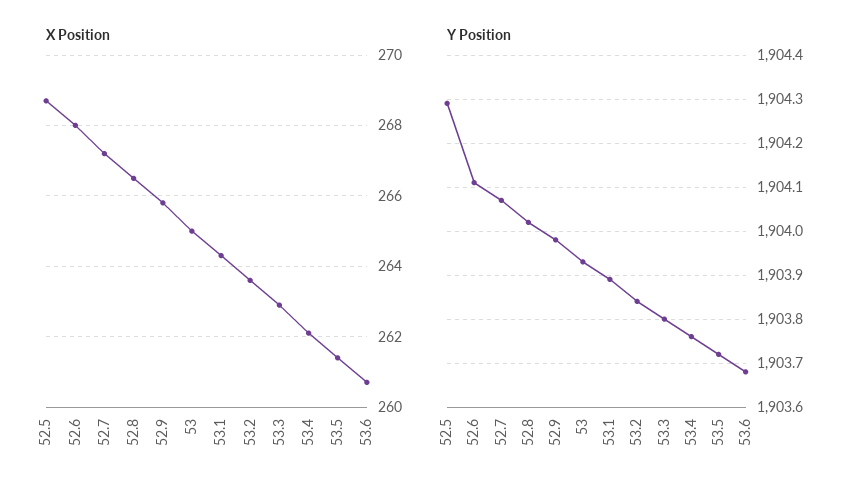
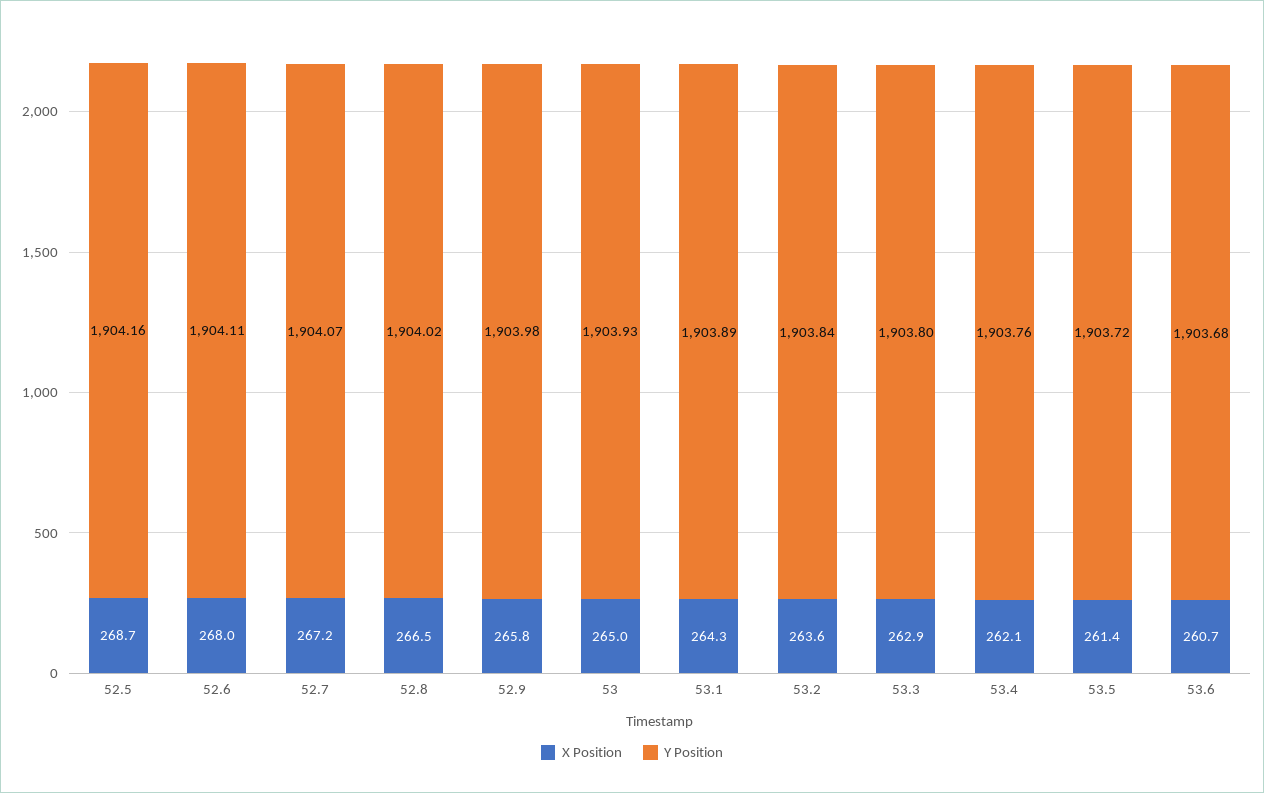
  {
    "X Position": {
      "52.5": 268.7,
      "52.6": 268,
      "52.7": 267.2,
      "52.8": 266.5,
      "52.9": 265.8,
      "53": 265,
      "53.1": 264.3,
      "53.2": 263.6,
      "53.3": 262.9,
      "53.4": 262.1,
      "53.5": 261.4,
      "53.6": 260.7
    },
    "Y Position": {
-     "52.5": 1904.3,
+     "52.5": 1904.16,
      "52.6": 1904.11,
      "52.7": 1904.07,
      "52.8": 1904.02,
      "52.9": 1903.98,
      "53": 1903.93,
      "53.1": 1903.89,
      "53.2": 1903.84,
      "53.3": 1903.8,
      "53.4": 1903.76,
      "53.5": 1903.72,
      "53.6": 1903.68
    }
  }

